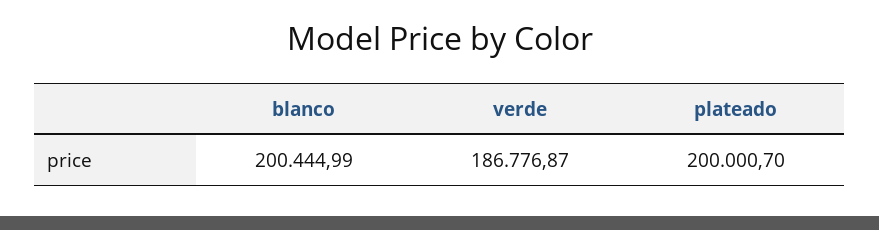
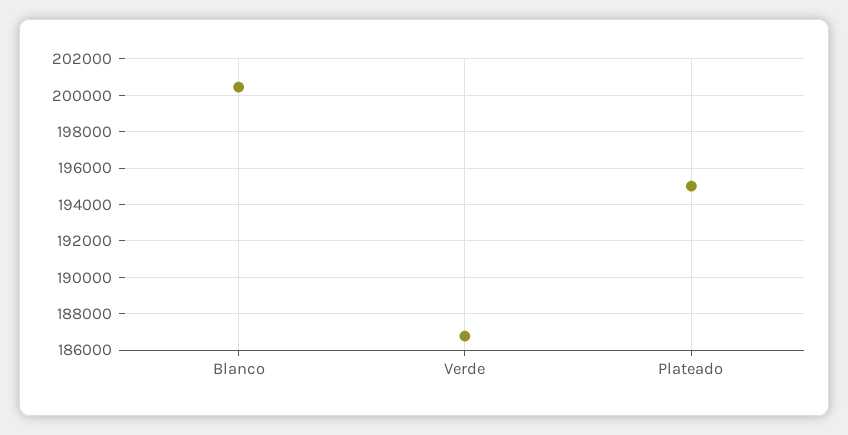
  {
    "blanco": 200444.99,
    "verde": 186776.87,
-   "plateado": 200000.7
+   "plateado": 195000
  }

